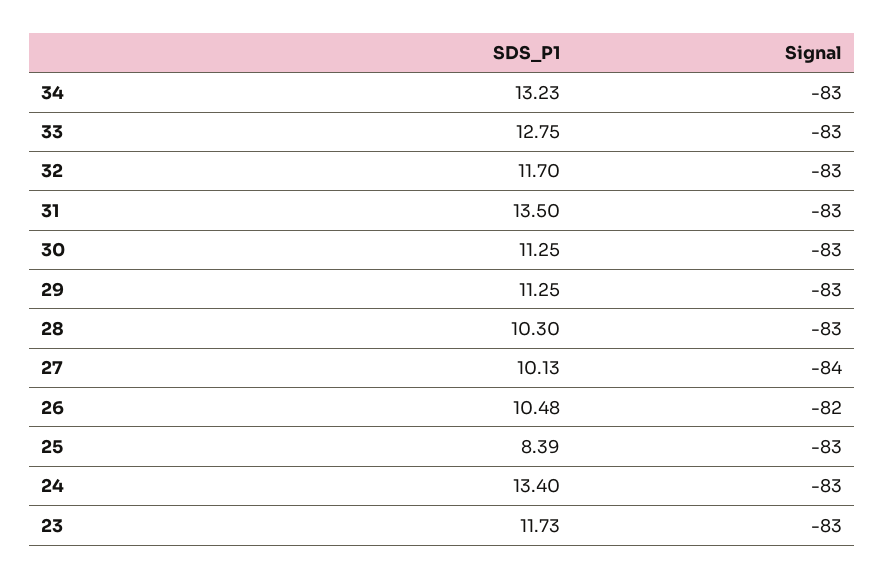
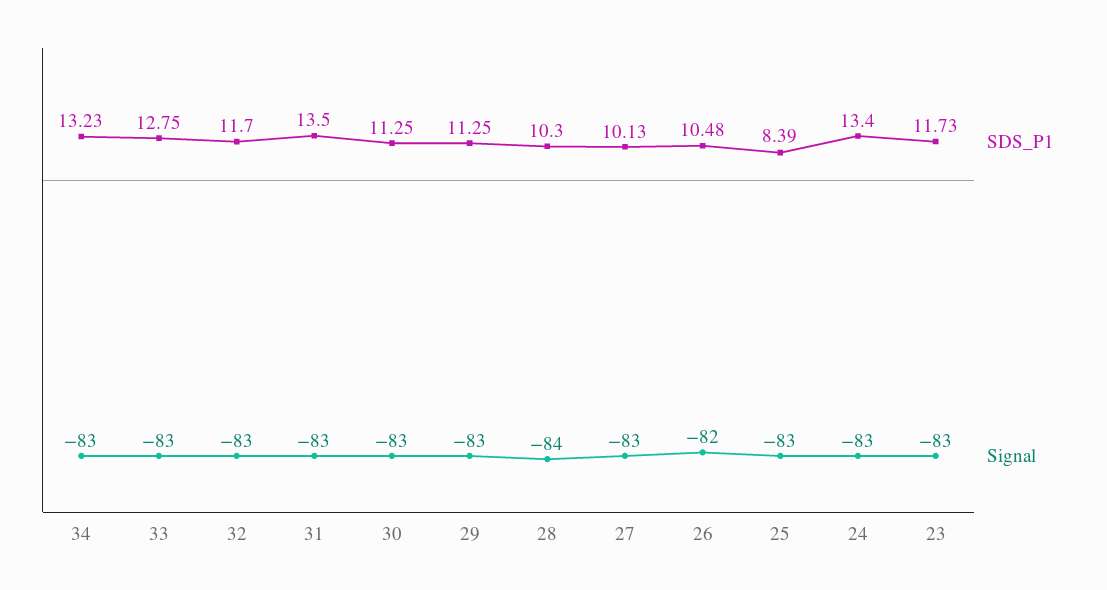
  {
    "SDS_P1": {
      "34": 13.23,
      "33": 12.75,
      "32": 11.7,
      "31": 13.5,
      "30": 11.25,
      "29": 11.25,
      "28": 10.3,
      "27": 10.13,
      "26": 10.48,
      "25": 8.39,
      "24": 13.4,
      "23": 11.73
    },
    "Signal": {
      "34": -83,
      "33": -83,
      "32": -83,
      "31": -83,
      "30": -83,
      "29": -83,
-     "28": -83,
+     "28": -84,
-     "27": -84,
+     "27": -83,
      "26": -82,
      "25": -83,
      "24": -83,
      "23": -83
    }
  }

